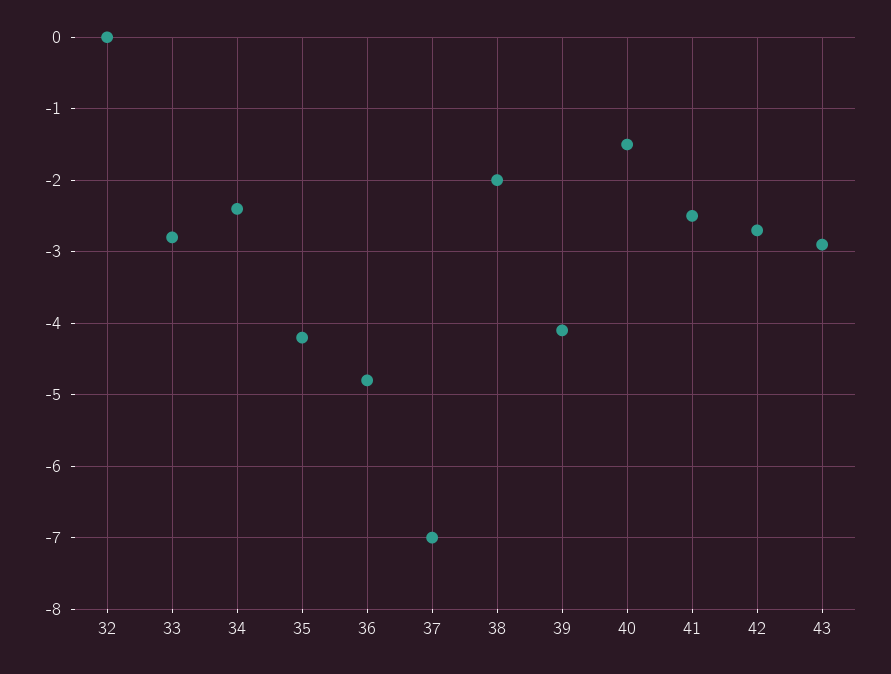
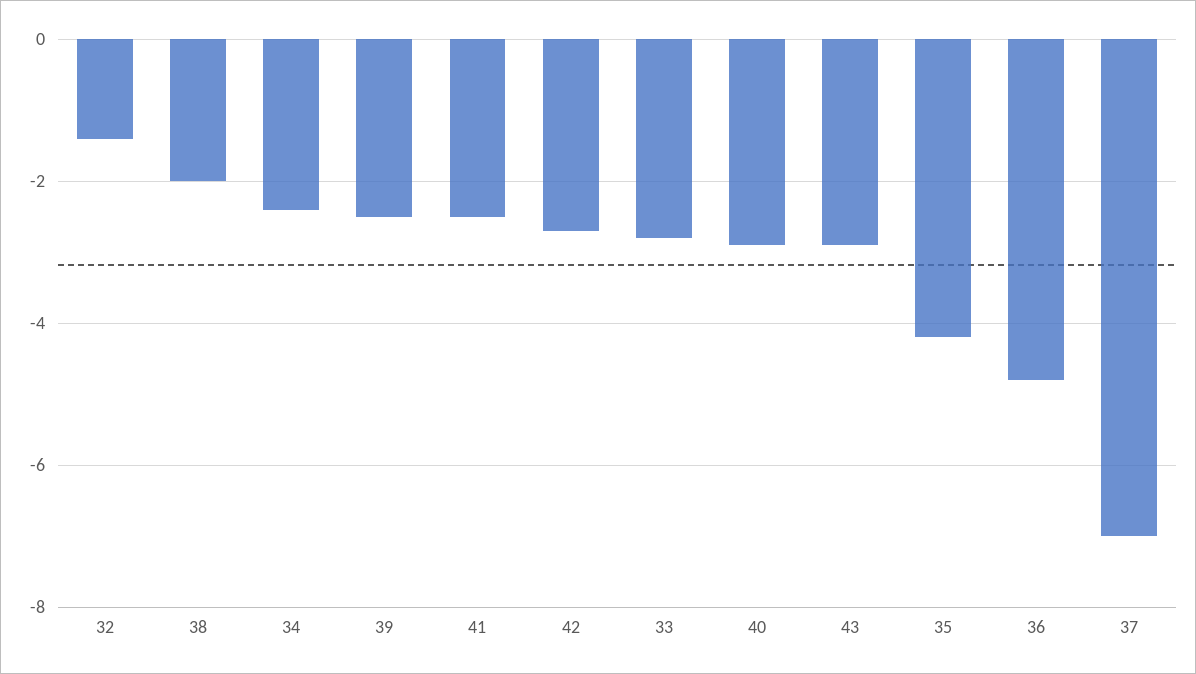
  {
-   "32": 0,
+   "32": -1.5,
    "33": -2.8,
    "34": -2.4,
    "35": -4.2,
    "36": -4.8,
    "37": -7,
    "38": -2,
-   "39": -4.1,
+   "39": -2.5,
-   "40": -1.5,
+   "40": -3,
    "41": -2.5,
    "42": -2.7,
    "43": -2.9
  }

